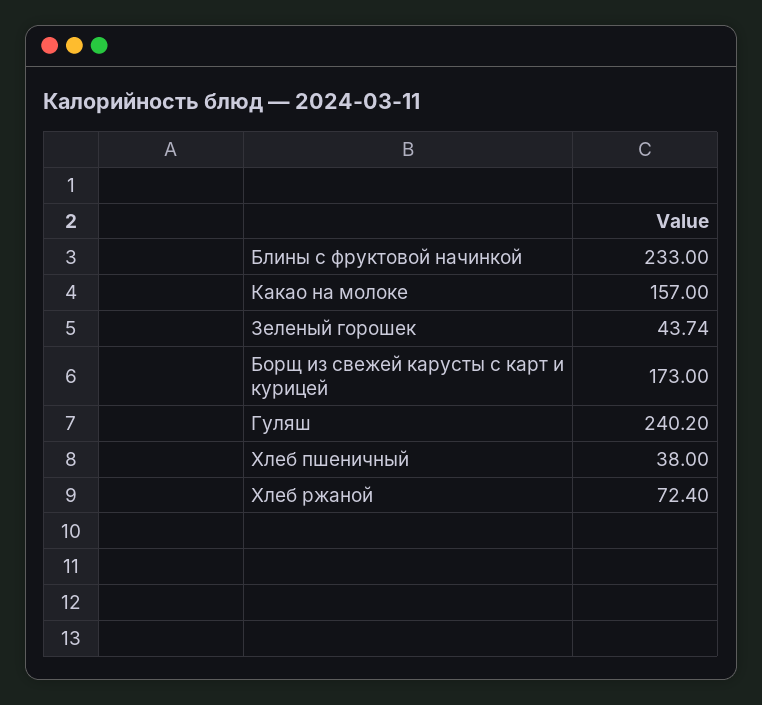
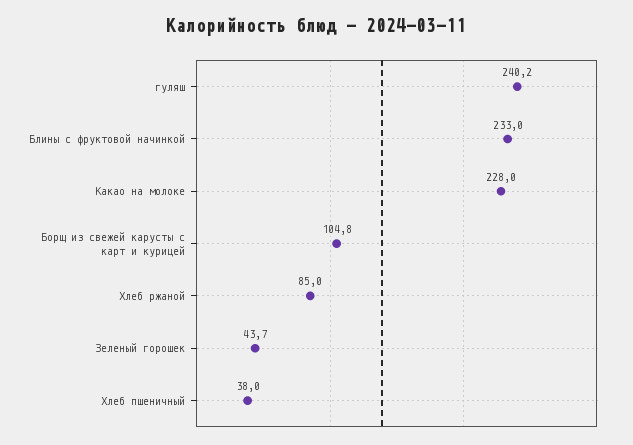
  {
    "Блины с фруктовой начинкой": 233,
-   "Какао на молоке": 157,
+   "Какао на молоке": 228,
    "Зеленый горошек": 43.74,
-   "Борщ из свежей карусты с карт и курицей": 173,
+   "Борщ из свежей карусты с карт и курицей": 104.8,
    "Гуляш": 240.2,
    "Хлеб пшеничный": 38,
-   "Хлеб ржаной": 72.4
+   "Хлеб ржаной": 85
  }

